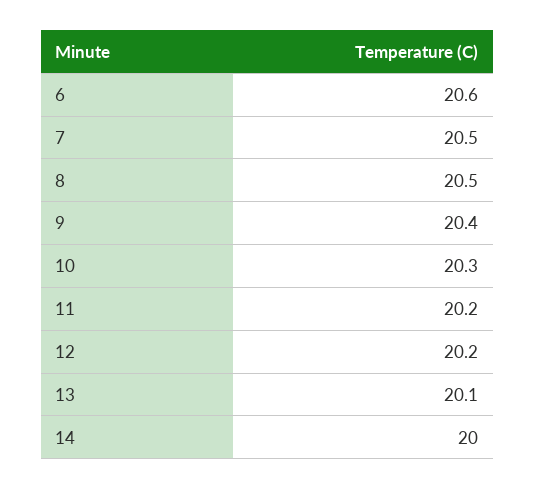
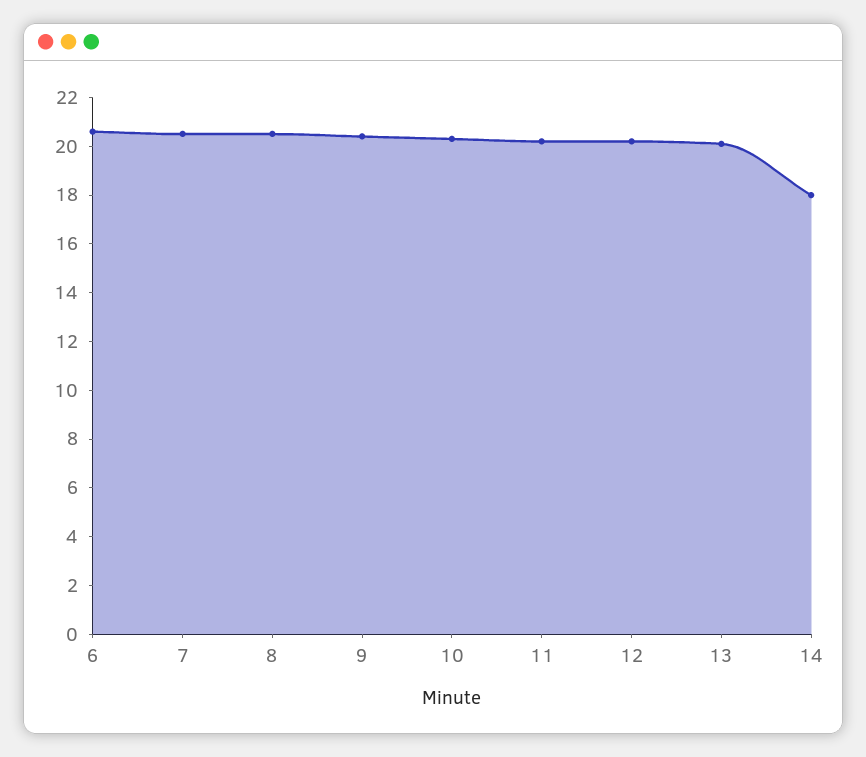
  {
    "6": 20.6,
    "7": 20.5,
    "8": 20.5,
    "9": 20.4,
    "10": 20.3,
    "11": 20.2,
    "12": 20.2,
    "13": 20.1,
-   "14": 20
+   "14": 18
  }

